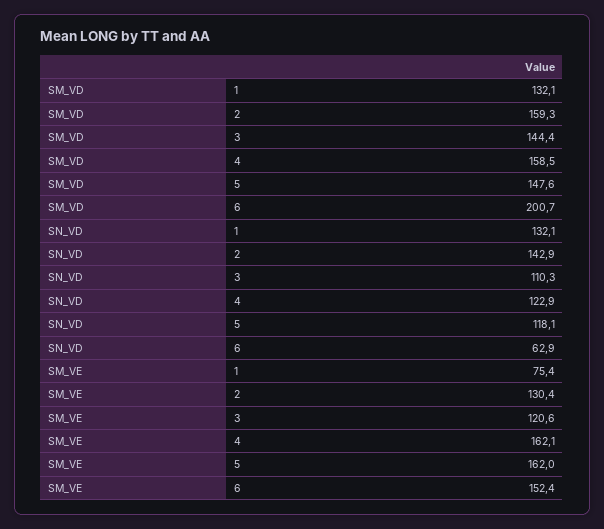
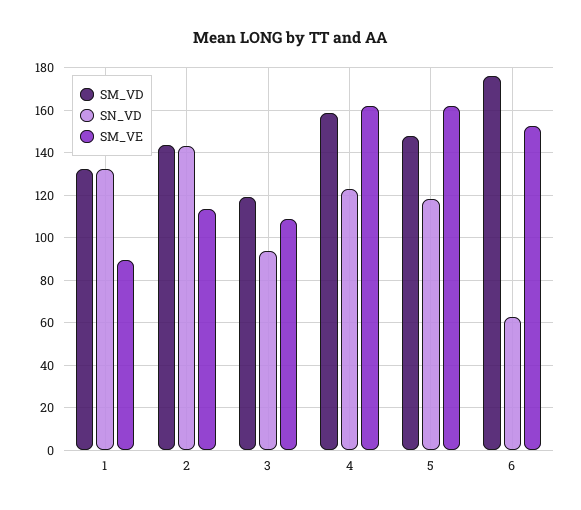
  {
    "SM_VD": {
      "1": 132.1,
-     "2": 159.3,
+     "2": 145,
-     "3": 144.4,
+     "3": 120,
      "4": 158.5,
      "5": 147.6,
-     "6": 200.7
+     "6": 175
    },
    "SN_VD": {
      "1": 132.1,
      "2": 142.9,
-     "3": 110.3,
+     "3": 95,
      "4": 122.9,
      "5": 118.1,
      "6": 62.9
    },
    "SM_VE": {
-     "1": 75.4,
+     "1": 90,
-     "2": 130.4,
+     "2": 115,
-     "3": 120.6,
+     "3": 110,
      "4": 162.1,
      "5": 162,
      "6": 152.4
    }
  }

